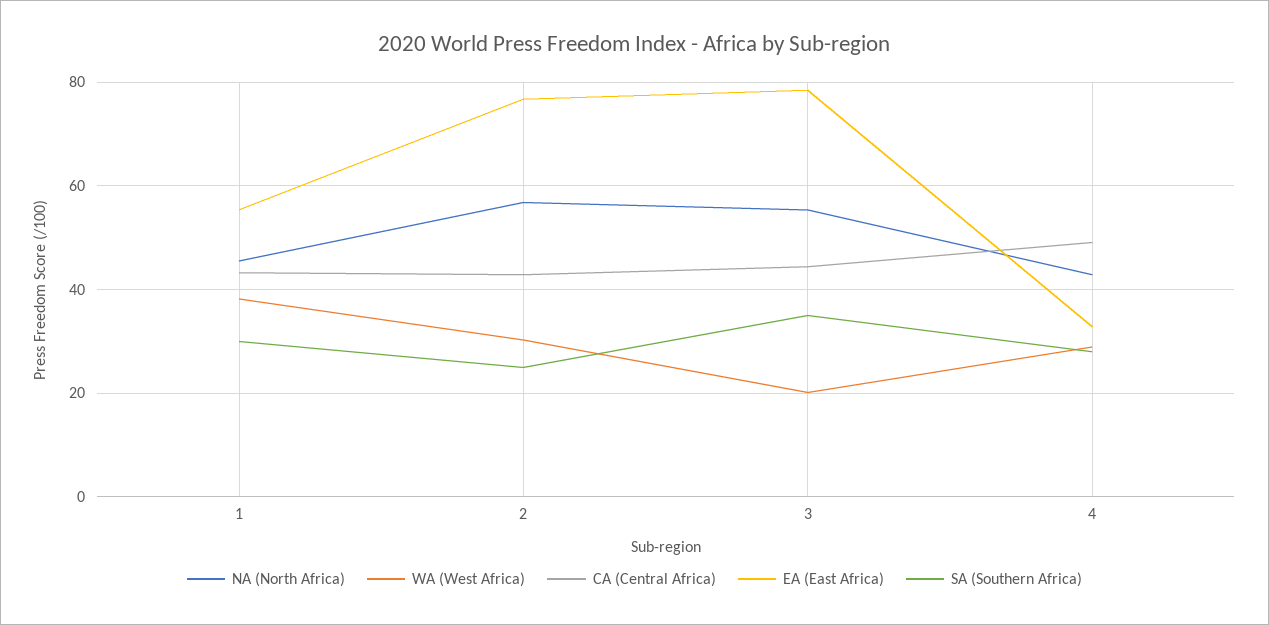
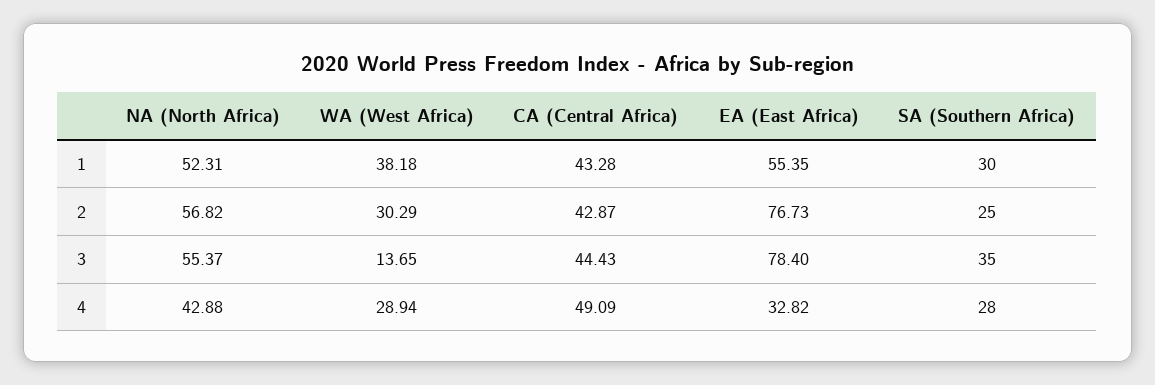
  {
    "NA (North Africa)": {
-     "1": 46,
+     "1": 52.31,
      "2": 56.82,
      "3": 55.37,
      "4": 42.88
    },
    "WA (West Africa)": {
      "1": 38.18,
      "2": 30.29,
-     "3": 20,
+     "3": 13.65,
      "4": 28.94
    },
    "CA (Central Africa)": {
      "1": 43.28,
      "2": 42.87,
      "3": 44.43,
      "4": 49.09
    },
    "EA (East Africa)": {
      "1": 55.35,
      "2": 76.73,
      "3": 78.4,
      "4": 32.82
    },
    "SA (Southern Africa)": {
      "1": 30,
      "2": 25,
      "3": 35,
      "4": 28
    }
  }

